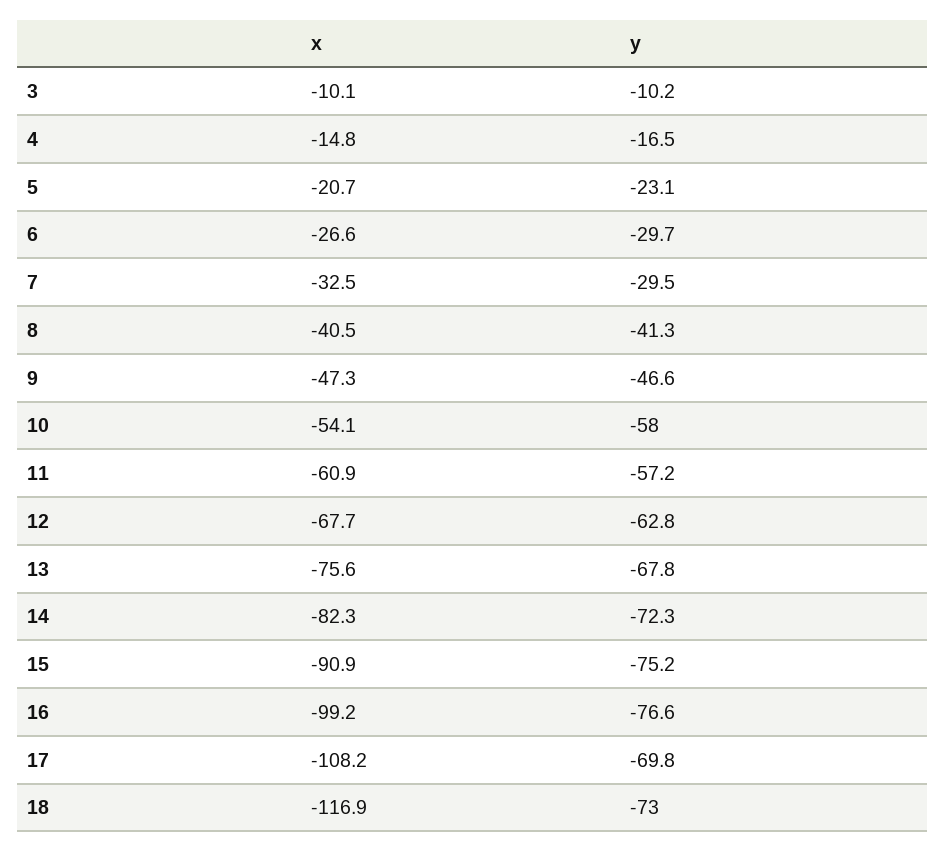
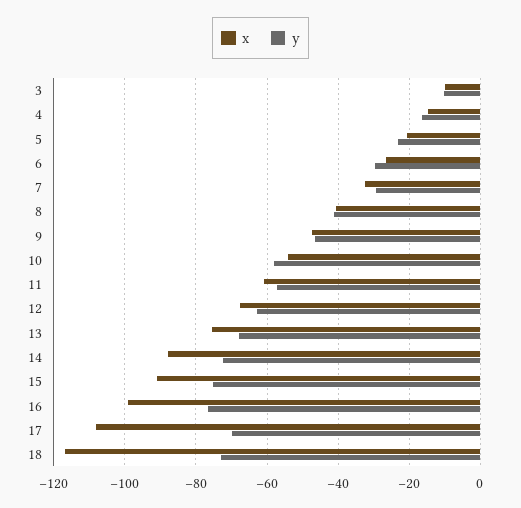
  {
    "x": {
      "3": -10.1,
      "4": -14.8,
      "5": -20.7,
      "6": -26.6,
      "7": -32.5,
      "8": -40.5,
      "9": -47.3,
      "10": -54.1,
      "11": -60.9,
      "12": -67.7,
      "13": -75.6,
-     "14": -82.3,
+     "14": -88,
      "15": -90.9,
      "16": -99.2,
      "17": -108.2,
      "18": -116.9
    },
    "y": {
      "3": -10.2,
      "4": -16.5,
      "5": -23.1,
      "6": -29.7,
      "7": -29.5,
      "8": -41.3,
      "9": -46.6,
      "10": -58,
      "11": -57.2,
      "12": -62.8,
      "13": -67.8,
      "14": -72.3,
      "15": -75.2,
      "16": -76.6,
      "17": -69.8,
      "18": -73
    }
  }

